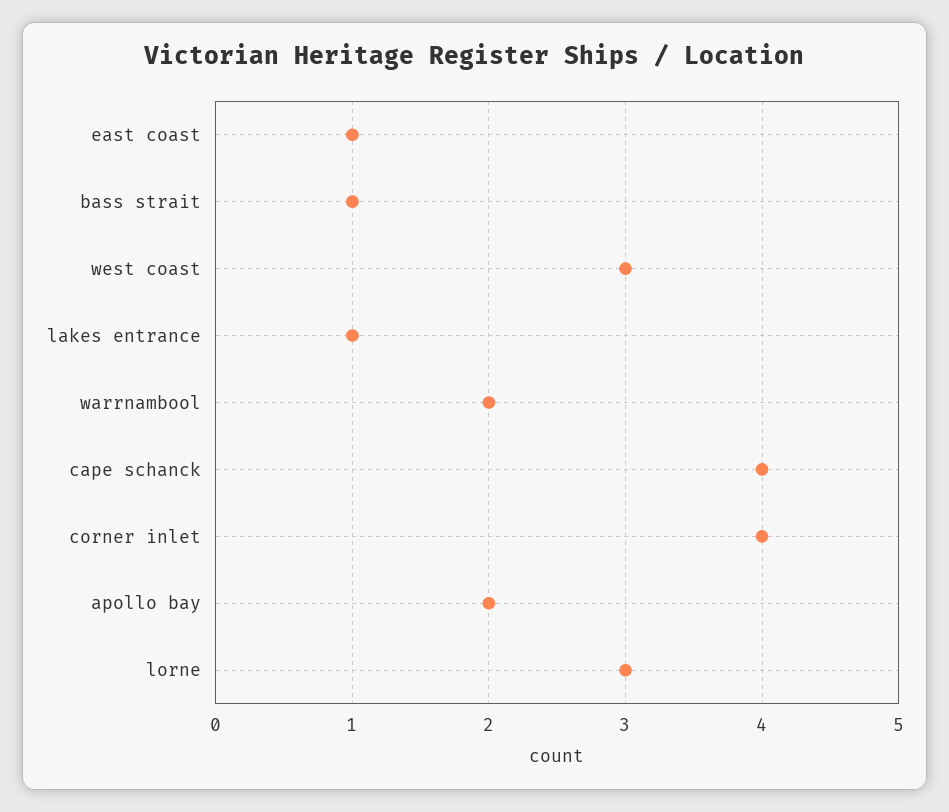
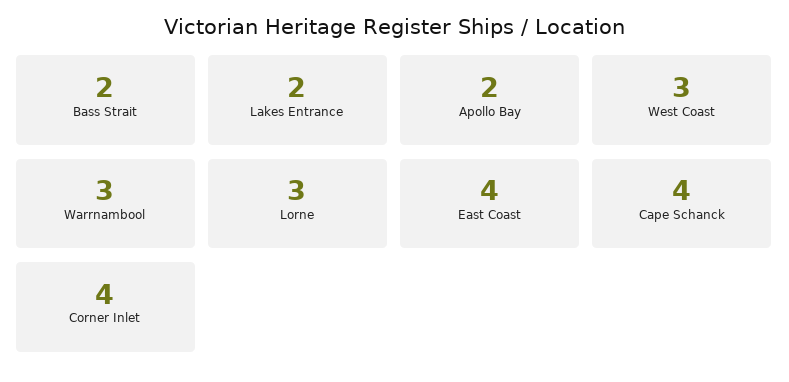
  {
-   "east coast": 1,
+   "east coast": 4,
-   "bass strait": 1,
+   "bass strait": 2,
    "west coast": 3,
-   "lakes entrance": 1,
+   "lakes entrance": 2,
-   "warrnambool": 2,
+   "warrnambool": 3,
    "cape schanck": 4,
    "corner inlet": 4,
    "apollo bay": 2,
    "lorne": 3
  }

